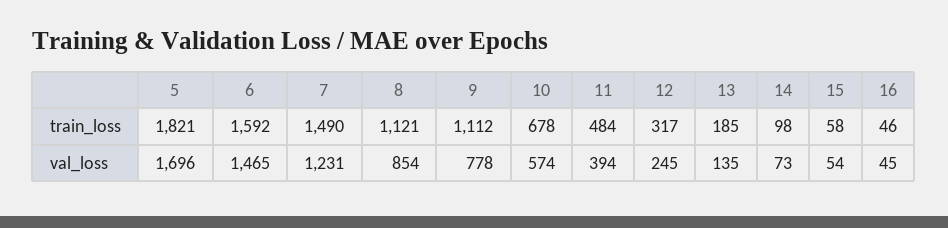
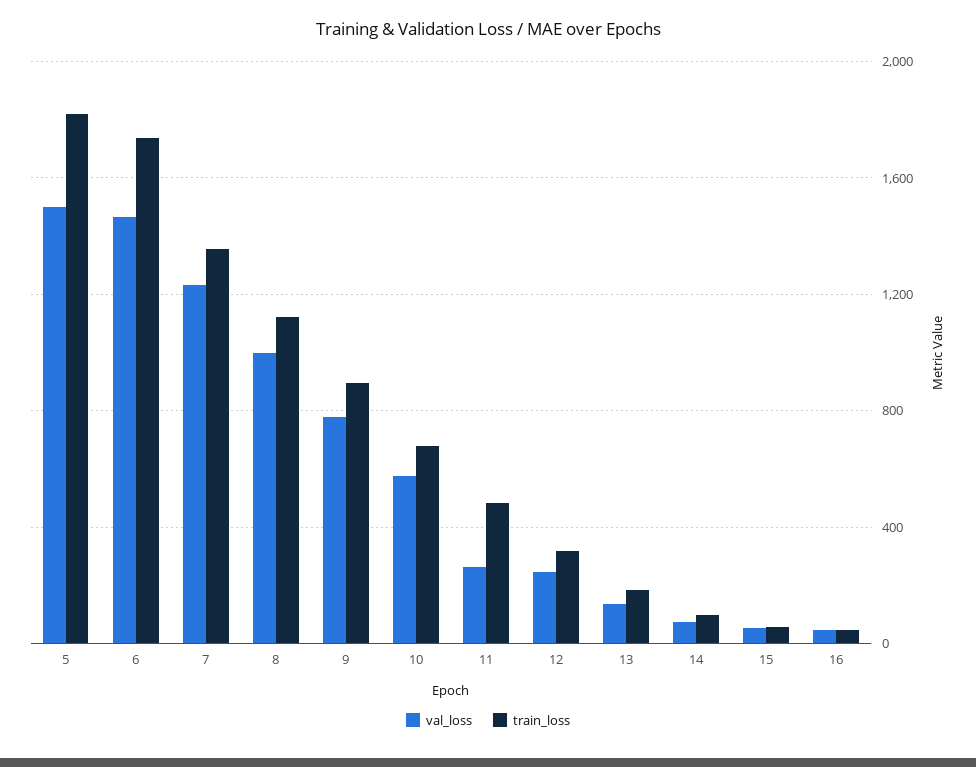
  {
    "train_loss": {
      "5": 1821,
-     "6": 1592,
+     "6": 1750,
-     "7": 1490,
+     "7": 1350,
      "8": 1121,
-     "9": 1112,
+     "9": 900,
      "10": 678,
      "11": 484,
      "12": 317,
      "13": 185,
      "14": 98,
      "15": 58,
      "16": 46
    },
    "val_loss": {
-     "5": 1696,
+     "5": 1500,
      "6": 1465,
      "7": 1231,
-     "8": 854,
+     "8": 1000,
      "9": 778,
      "10": 574,
-     "11": 394,
+     "11": 250,
      "12": 245,
      "13": 135,
      "14": 73,
      "15": 54,
      "16": 45
    }
  }

